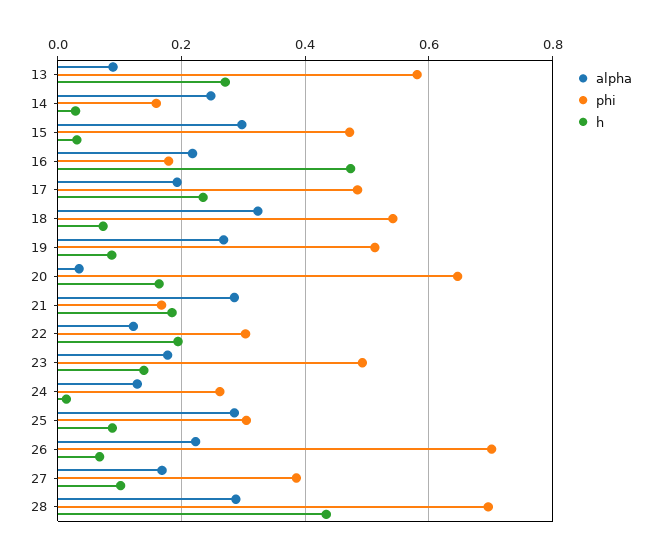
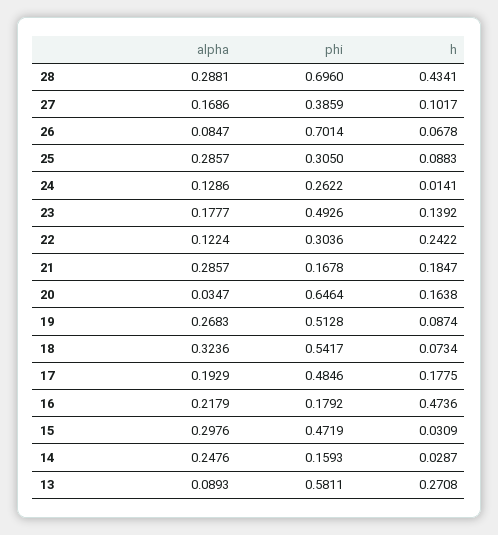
  {
    "alpha": {
      "13": 0.0893,
      "14": 0.2476,
      "15": 0.2976,
      "16": 0.2179,
      "17": 0.1929,
      "18": 0.3236,
      "19": 0.2683,
      "20": 0.0347,
      "21": 0.2857,
      "22": 0.1224,
      "23": 0.1777,
      "24": 0.1286,
      "25": 0.2857,
-     "26": 0.22,
+     "26": 0.0847,
      "27": 0.1686,
      "28": 0.2881
    },
    "phi": {
      "13": 0.5811,
      "14": 0.1593,
      "15": 0.4719,
      "16": 0.1792,
      "17": 0.4846,
      "18": 0.5417,
      "19": 0.5128,
      "20": 0.6464,
      "21": 0.1678,
      "22": 0.3036,
      "23": 0.4926,
      "24": 0.2622,
      "25": 0.305,
      "26": 0.7014,
      "27": 0.3859,
      "28": 0.696
    },
    "h": {
      "13": 0.2708,
      "14": 0.0287,
      "15": 0.0309,
      "16": 0.4736,
-     "17": 0.24,
+     "17": 0.1775,
      "18": 0.0734,
      "19": 0.0874,
      "20": 0.1638,
      "21": 0.1847,
-     "22": 0.2,
+     "22": 0.2422,
      "23": 0.1392,
      "24": 0.0141,
      "25": 0.0883,
      "26": 0.0678,
      "27": 0.1017,
      "28": 0.4341
    }
  }

